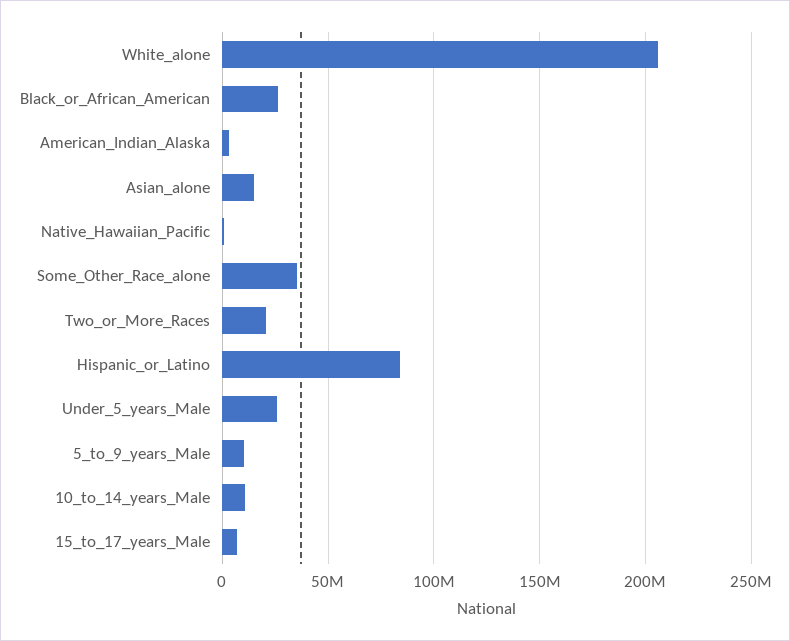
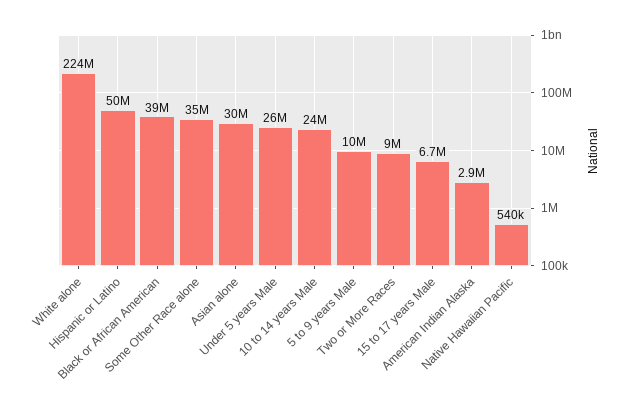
  {
-   "White_alone": 205000000,
+   "White_alone": 224000000,
-   "Black_or_African_American": 25000000,
+   "Black_or_African_American": 39000000,
    "American_Indian_Alaska": 2900000,
-   "Asian_alone": 15000000,
+   "Asian_alone": 30000000,
    "Native_Hawaiian_Pacific": 540000,
    "Some_Other_Race_alone": 35000000,
-   "Two_or_More_Races": 20000000,
+   "Two_or_More_Races": 9000000,
-   "Hispanic_or_Latino": 85000000,
+   "Hispanic_or_Latino": 50000000,
    "Under_5_years_Male": 26000000,
    "5_to_9_years_Male": 10000000,
-   "10_to_14_years_Male": 10000000,
+   "10_to_14_years_Male": 24000000,
    "15_to_17_years_Male": 6700000
  }

